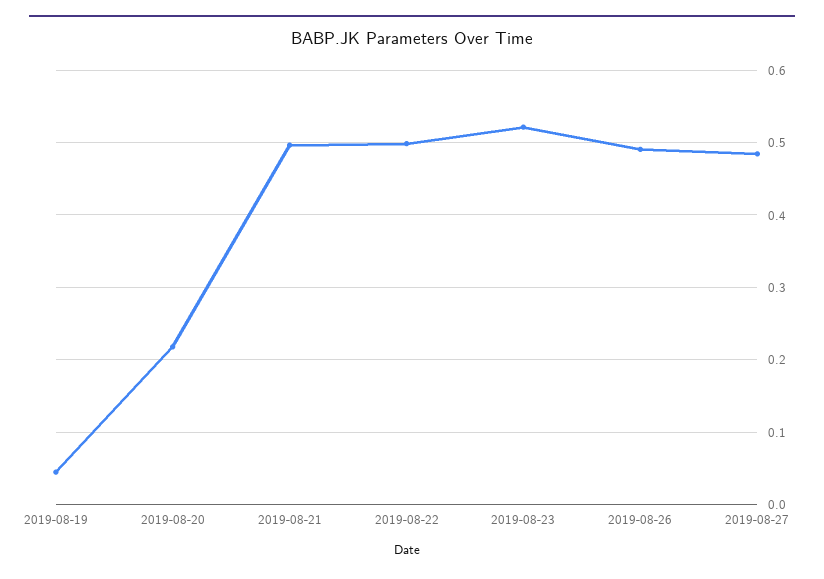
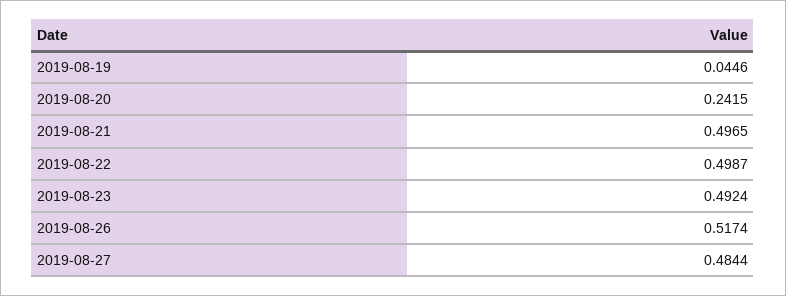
  {
    "2019-08-19": 0.0446,
-   "2019-08-20": 0.22,
+   "2019-08-20": 0.2415,
    "2019-08-21": 0.4965,
    "2019-08-22": 0.4987,
-   "2019-08-23": 0.52,
+   "2019-08-23": 0.4924,
-   "2019-08-26": 0.49,
+   "2019-08-26": 0.5174,
    "2019-08-27": 0.4844
  }

